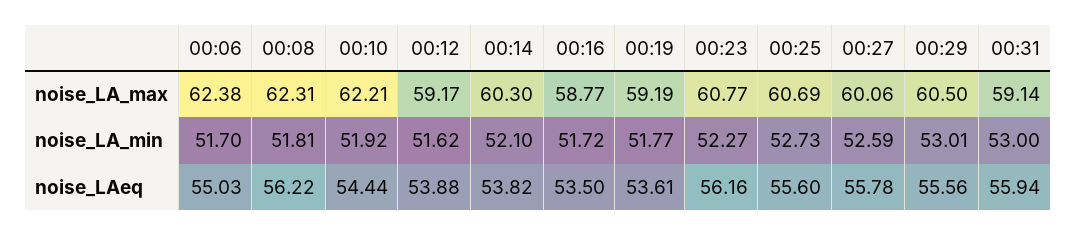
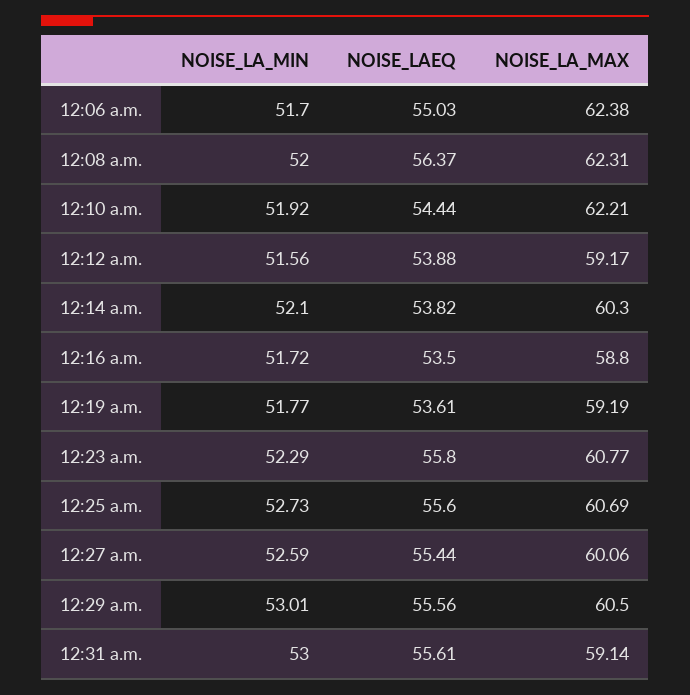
  {
    "00:06": {
      "noise_LA_max": 62.38,
      "noise_LA_min": 51.7,
      "noise_LAeq": 55.03
    },
    "00:08": {
      "noise_LA_max": 62.31,
-     "noise_LA_min": 51.81,
+     "noise_LA_min": 52,
-     "noise_LAeq": 56.22
+     "noise_LAeq": 56.37
    },
    "00:10": {
      "noise_LA_max": 62.21,
      "noise_LA_min": 51.92,
      "noise_LAeq": 54.44
    },
    "00:12": {
      "noise_LA_max": 59.17,
-     "noise_LA_min": 51.62,
+     "noise_LA_min": 51.56,
      "noise_LAeq": 53.88
    },
    "00:14": {
      "noise_LA_max": 60.3,
      "noise_LA_min": 52.1,
      "noise_LAeq": 53.82
    },
    "00:16": {
-     "noise_LA_max": 58.77,
+     "noise_LA_max": 58.8,
      "noise_LA_min": 51.72,
      "noise_LAeq": 53.5
    },
    "00:19": {
      "noise_LA_max": 59.19,
      "noise_LA_min": 51.77,
      "noise_LAeq": 53.61
    },
    "00:23": {
      "noise_LA_max": 60.77,
-     "noise_LA_min": 52.27,
+     "noise_LA_min": 52.29,
-     "noise_LAeq": 56.16
+     "noise_LAeq": 55.8
    },
    "00:25": {
      "noise_LA_max": 60.69,
      "noise_LA_min": 52.73,
      "noise_LAeq": 55.6
    },
    "00:27": {
      "noise_LA_max": 60.06,
      "noise_LA_min": 52.59,
-     "noise_LAeq": 55.78
+     "noise_LAeq": 55.44
    },
    "00:29": {
      "noise_LA_max": 60.5,
      "noise_LA_min": 53.01,
      "noise_LAeq": 55.56
    },
    "00:31": {
      "noise_LA_max": 59.14,
      "noise_LA_min": 53,
-     "noise_LAeq": 55.94
+     "noise_LAeq": 55.61
    }
  }

